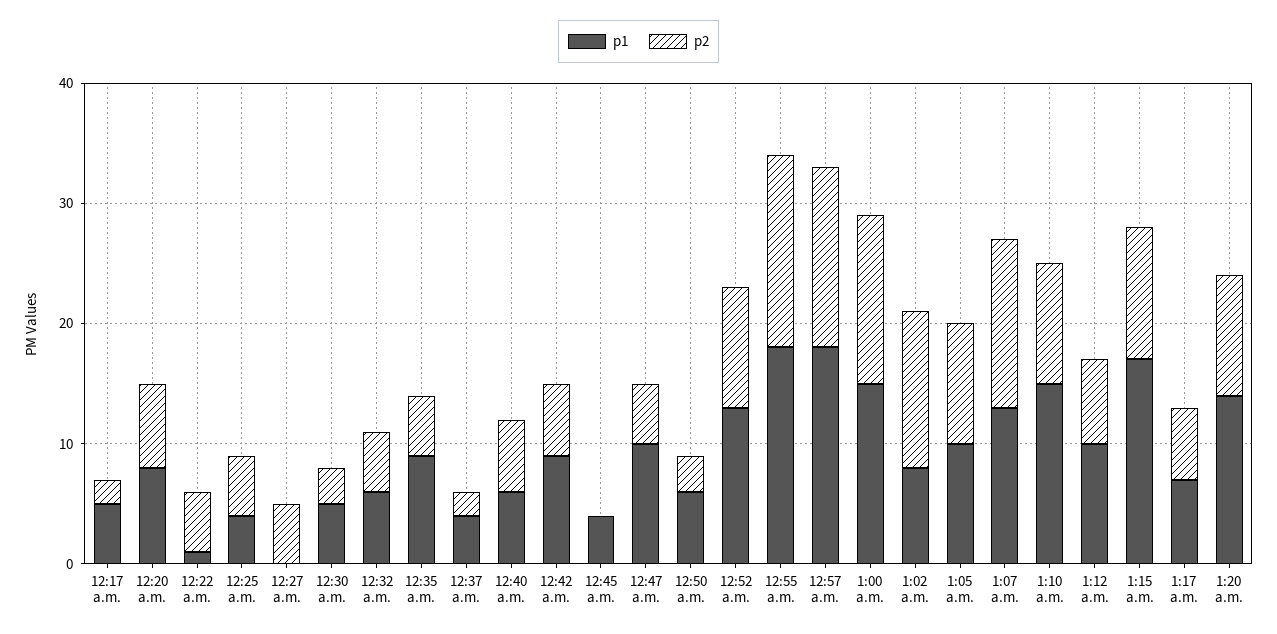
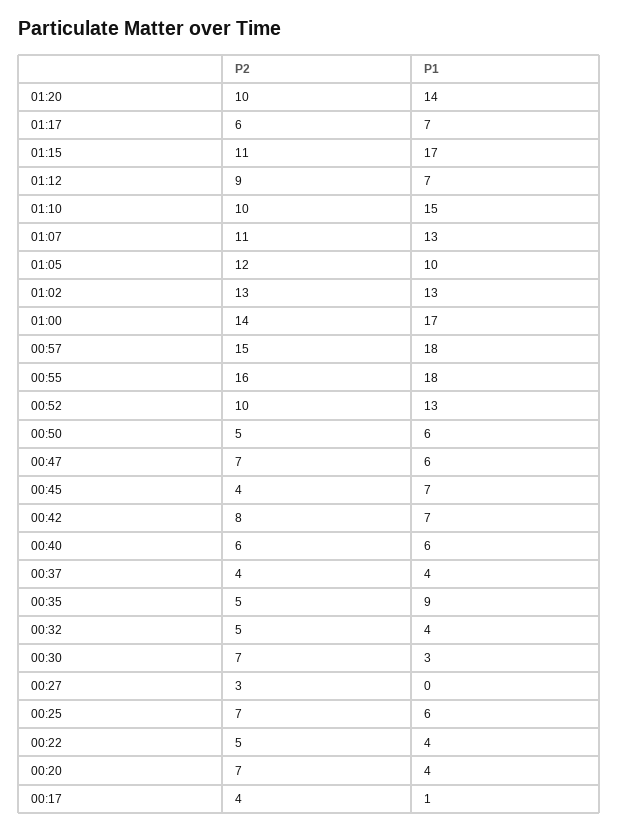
  {
    "p1": {
-     "12:17 a.m.": 5,
+     "12:17 a.m.": 1,
-     "12:20 a.m.": 8,
+     "12:20 a.m.": 4,
-     "12:22 a.m.": 1,
+     "12:22 a.m.": 4,
-     "12:25 a.m.": 4,
+     "12:25 a.m.": 6,
      "12:27 a.m.": 0,
-     "12:30 a.m.": 5,
+     "12:30 a.m.": 3,
-     "12:32 a.m.": 6,
+     "12:32 a.m.": 4,
      "12:35 a.m.": 9,
      "12:37 a.m.": 4,
      "12:40 a.m.": 6,
-     "12:42 a.m.": 9,
+     "12:42 a.m.": 7,
-     "12:45 a.m.": 4,
+     "12:45 a.m.": 7,
-     "12:47 a.m.": 10,
+     "12:47 a.m.": 6,
      "12:50 a.m.": 6,
      "12:52 a.m.": 13,
      "12:55 a.m.": 18,
      "12:57 a.m.": 18,
-     "1:00 a.m.": 15,
+     "1:00 a.m.": 17,
-     "1:02 a.m.": 8,
+     "1:02 a.m.": 13,
      "1:05 a.m.": 10,
      "1:07 a.m.": 13,
      "1:10 a.m.": 15,
-     "1:12 a.m.": 10,
+     "1:12 a.m.": 7,
      "1:15 a.m.": 17,
      "1:17 a.m.": 7,
      "1:20 a.m.": 14
    },
    "p2": {
-     "12:17 a.m.": 2,
+     "12:17 a.m.": 4,
      "12:20 a.m.": 7,
      "12:22 a.m.": 5,
-     "12:25 a.m.": 5,
+     "12:25 a.m.": 7,
-     "12:27 a.m.": 5,
+     "12:27 a.m.": 3,
-     "12:30 a.m.": 3,
+     "12:30 a.m.": 7,
      "12:32 a.m.": 5,
      "12:35 a.m.": 5,
-     "12:37 a.m.": 2,
+     "12:37 a.m.": 4,
      "12:40 a.m.": 6,
-     "12:42 a.m.": 6,
+     "12:42 a.m.": 8,
-     "12:45 a.m.": 0,
+     "12:45 a.m.": 4,
-     "12:47 a.m.": 5,
+     "12:47 a.m.": 7,
-     "12:50 a.m.": 3,
+     "12:50 a.m.": 5,
      "12:52 a.m.": 10,
      "12:55 a.m.": 16,
      "12:57 a.m.": 15,
      "1:00 a.m.": 14,
      "1:02 a.m.": 13,
-     "1:05 a.m.": 10,
+     "1:05 a.m.": 12,
-     "1:07 a.m.": 14,
+     "1:07 a.m.": 11,
      "1:10 a.m.": 10,
-     "1:12 a.m.": 7,
+     "1:12 a.m.": 9,
      "1:15 a.m.": 11,
      "1:17 a.m.": 6,
      "1:20 a.m.": 10
    }
  }

